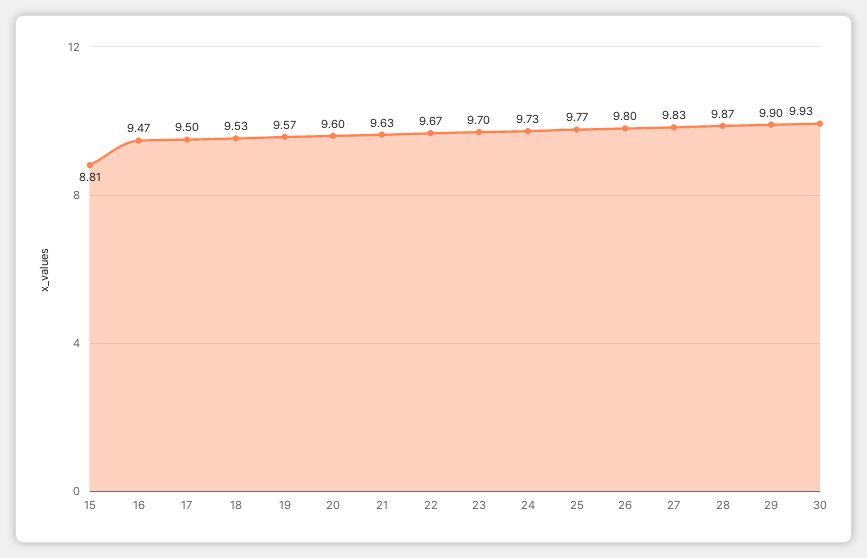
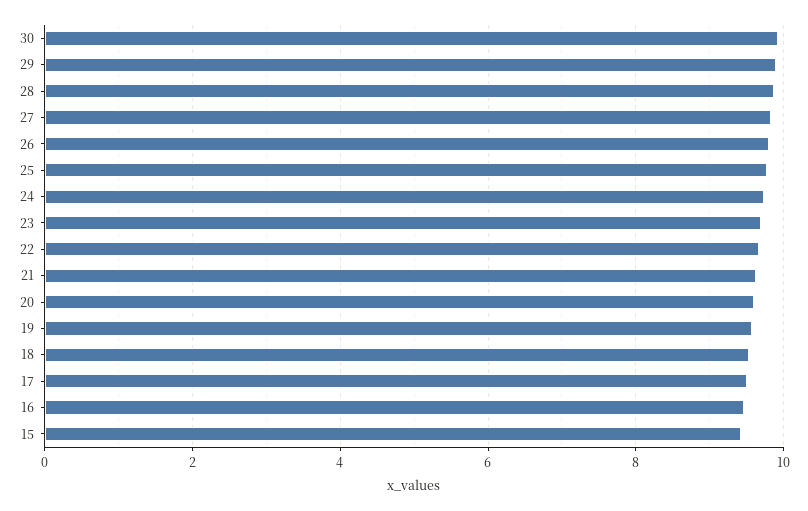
  {
-   "15": 8.81,
+   "15": 9.4,
    "16": 9.47,
    "17": 9.5,
    "18": 9.53,
    "19": 9.57,
    "20": 9.6,
    "21": 9.63,
    "22": 9.67,
    "23": 9.7,
    "24": 9.73,
    "25": 9.77,
    "26": 9.8,
    "27": 9.83,
    "28": 9.87,
    "29": 9.9,
    "30": 9.93
  }

